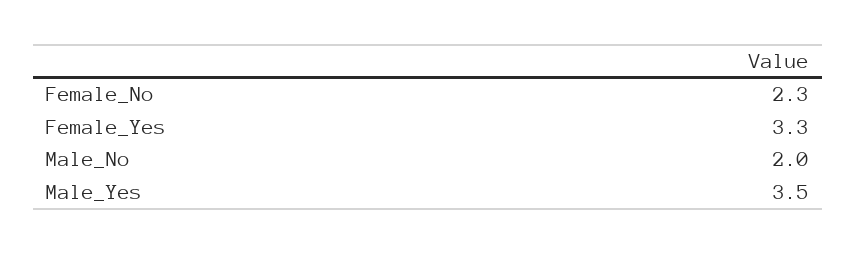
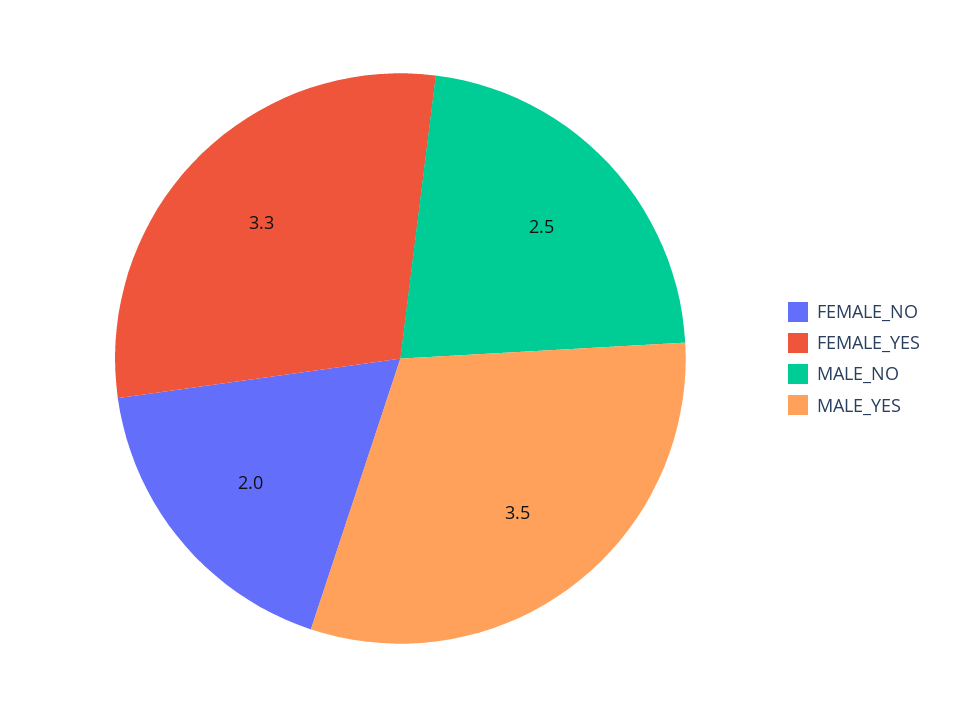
  {
-   "Female_No": 2.3,
+   "Female_No": 2,
    "Female_Yes": 3.3,
-   "Male_No": 2,
+   "Male_No": 2.5,
    "Male_Yes": 3.5
  }

